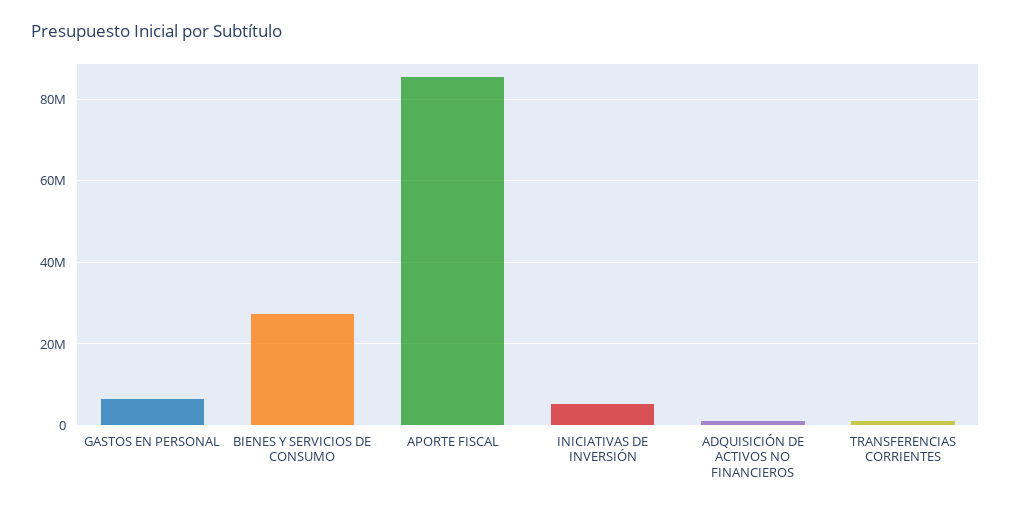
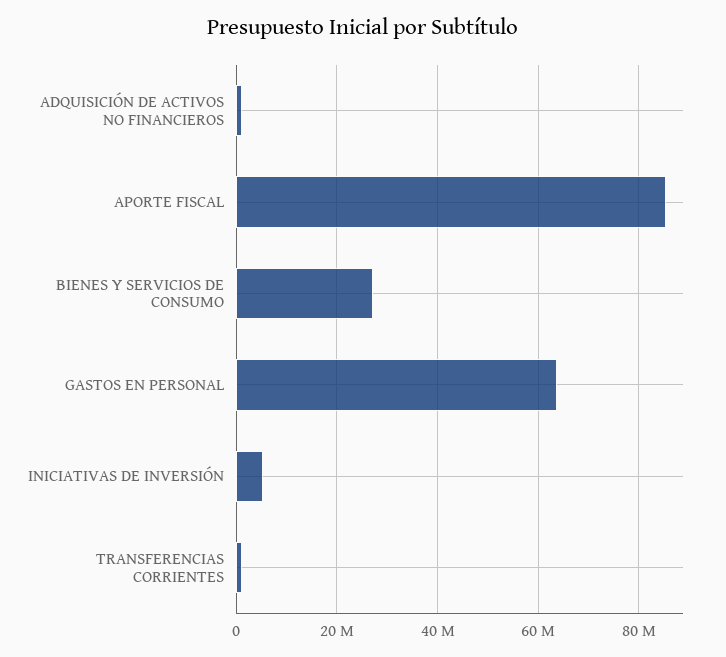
  {
-   "GASTOS EN PERSONAL": 6000000,
+   "GASTOS EN PERSONAL": 64000000,
    "BIENES Y SERVICIOS DE CONSUMO": 28000000,
    "APORTE FISCAL": 86000000,
    "INICIATIVAS DE INVERSIÓN": 6000000,
    "ADQUISICIÓN DE ACTIVOS NO FINANCIEROS": 2000000,
    "TRANSFERENCIAS CORRIENTES": 2000000
  }

